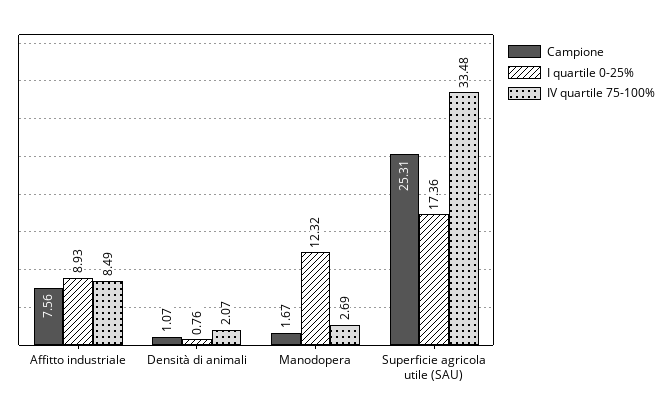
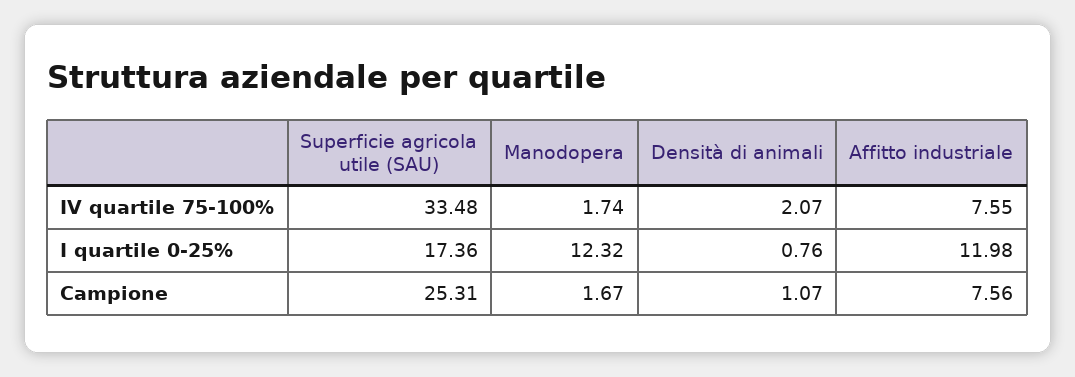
  {
    "Campione": {
      "Affitto industriale": 7.56,
      "Densità di animali": 1.07,
      "Manodopera": 1.67,
      "Superficie agricola utile (SAU)": 25.31
    },
    "I quartile 0-25%": {
-     "Affitto industriale": 8.93,
+     "Affitto industriale": 11.98,
      "Densità di animali": 0.76,
      "Manodopera": 12.32,
      "Superficie agricola utile (SAU)": 17.36
    },
    "IV quartile 75-100%": {
-     "Affitto industriale": 8.49,
+     "Affitto industriale": 7.55,
      "Densità di animali": 2.07,
-     "Manodopera": 2.69,
+     "Manodopera": 1.74,
      "Superficie agricola utile (SAU)": 33.48
    }
  }

